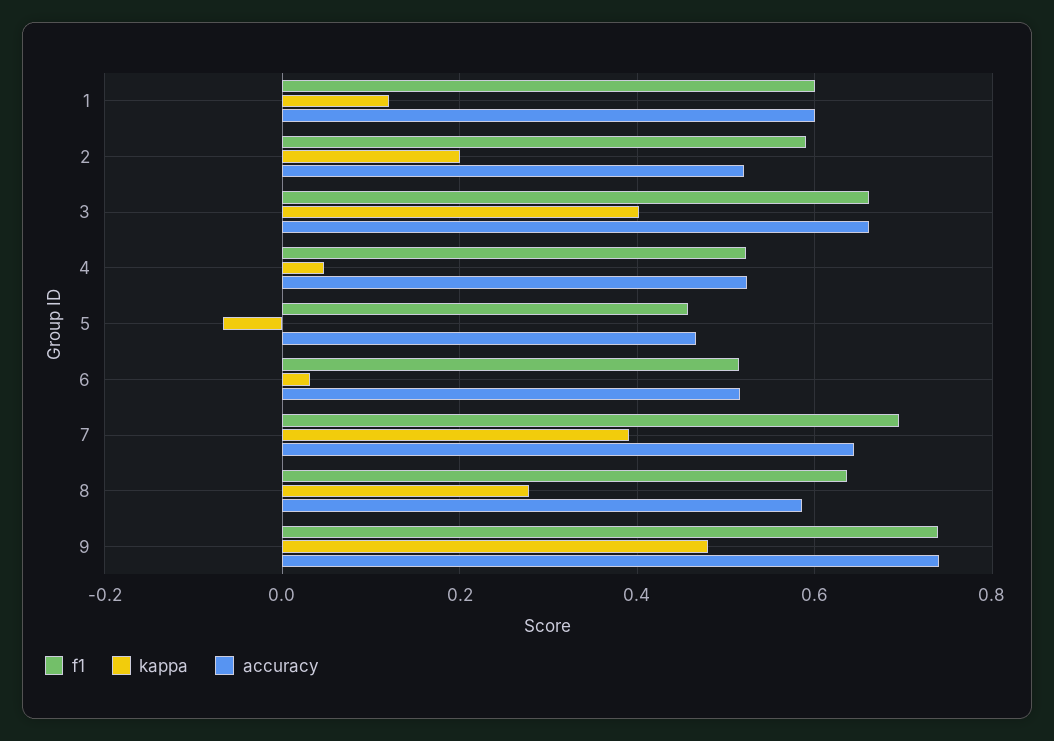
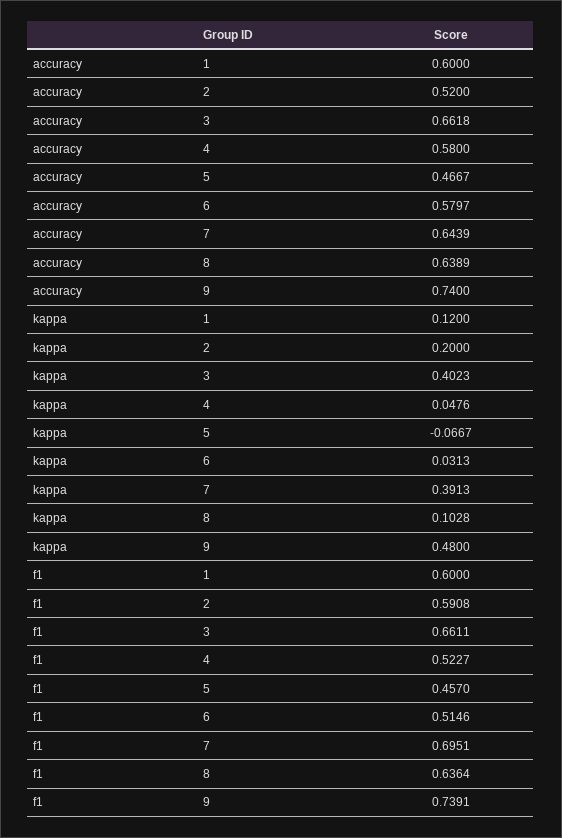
  {
    "f1": {
      "1": 0.6,
      "2": 0.5908,
      "3": 0.6611,
      "4": 0.5227,
      "5": 0.457,
      "6": 0.5146,
      "7": 0.6951,
      "8": 0.6364,
      "9": 0.7391
    },
    "kappa": {
      "1": 0.12,
      "2": 0.2,
      "3": 0.4023,
      "4": 0.0476,
      "5": -0.0667,
      "6": 0.0313,
      "7": 0.3913,
-     "8": 0.28,
+     "8": 0.1028,
      "9": 0.48
    },
    "accuracy": {
      "1": 0.6,
      "2": 0.52,
      "3": 0.6618,
-     "4": 0.52,
+     "4": 0.58,
      "5": 0.4667,
-     "6": 0.52,
+     "6": 0.5797,
      "7": 0.6439,
-     "8": 0.58,
+     "8": 0.6389,
      "9": 0.74
    }
  }

